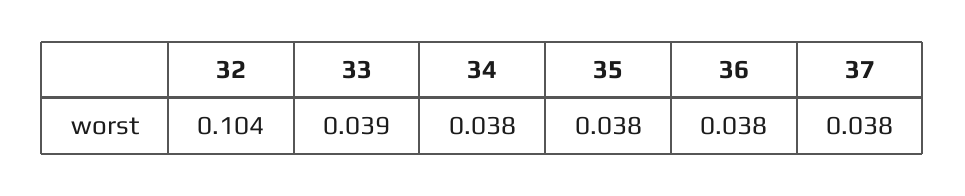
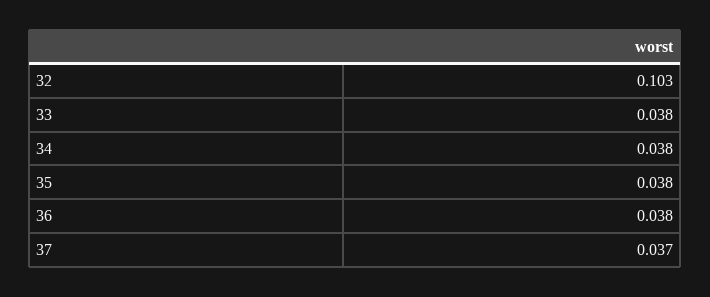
  {
-   "32": 0.104,
+   "32": 0.103,
-   "33": 0.039,
+   "33": 0.038,
    "34": 0.038,
    "35": 0.038,
    "36": 0.038,
-   "37": 0.038
+   "37": 0.037
  }

